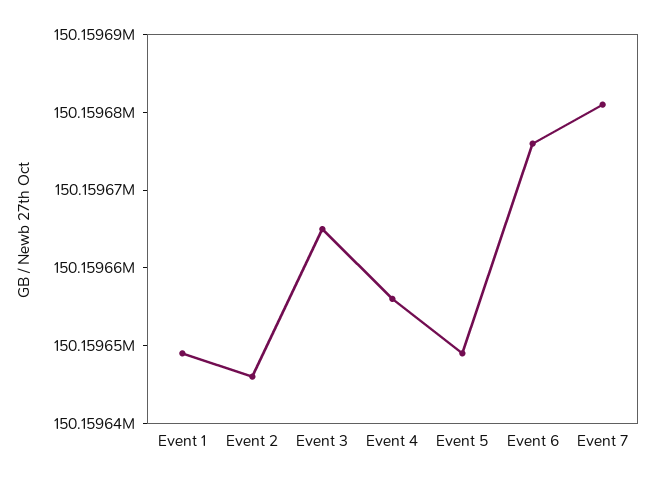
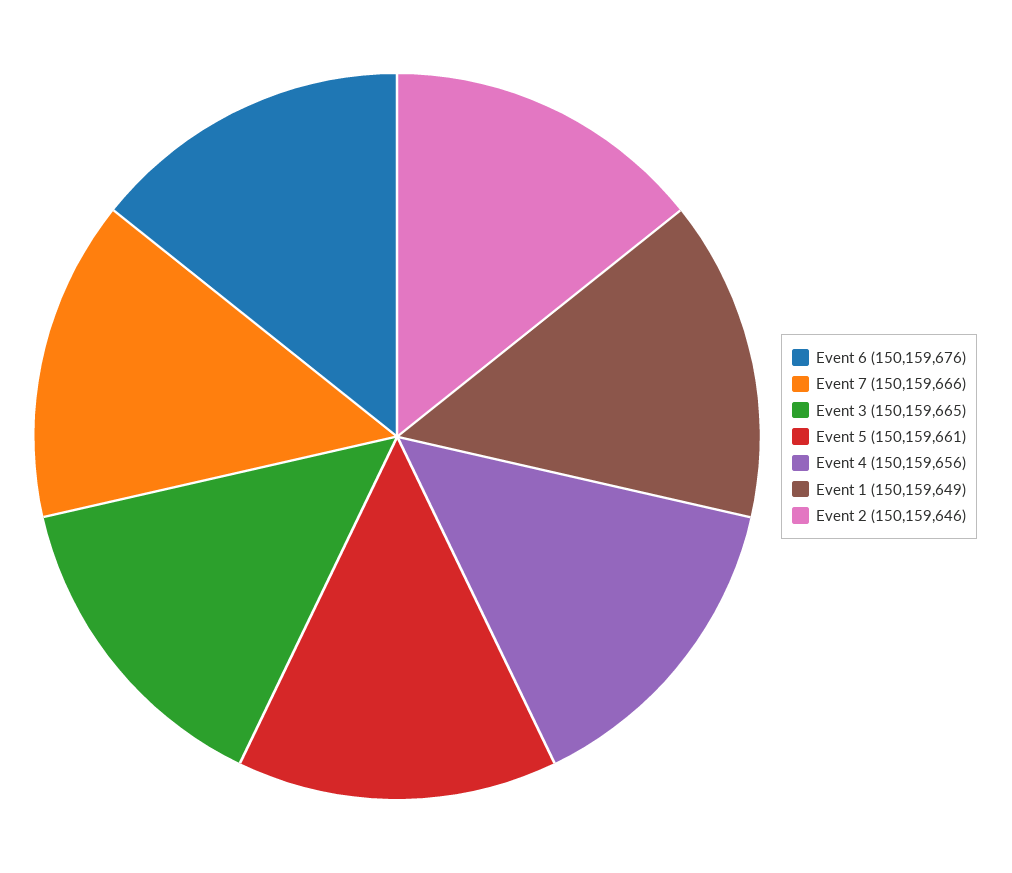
  {
    "Event 1": 150159649,
    "Event 2": 150159646,
    "Event 3": 150159665,
    "Event 4": 150159656,
-   "Event 5": 150159650,
+   "Event 5": 150159661,
    "Event 6": 150159676,
-   "Event 7": 150159680
+   "Event 7": 150159666
  }

